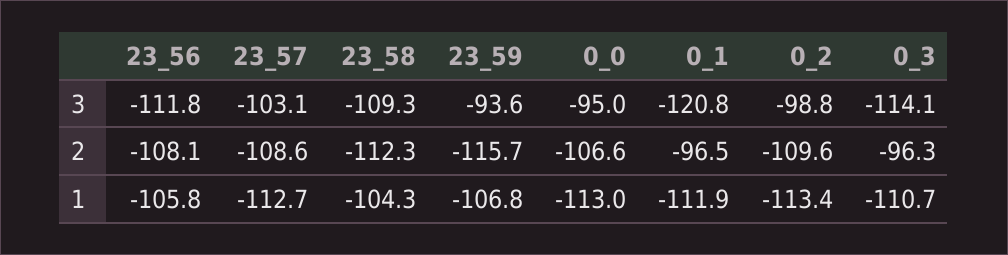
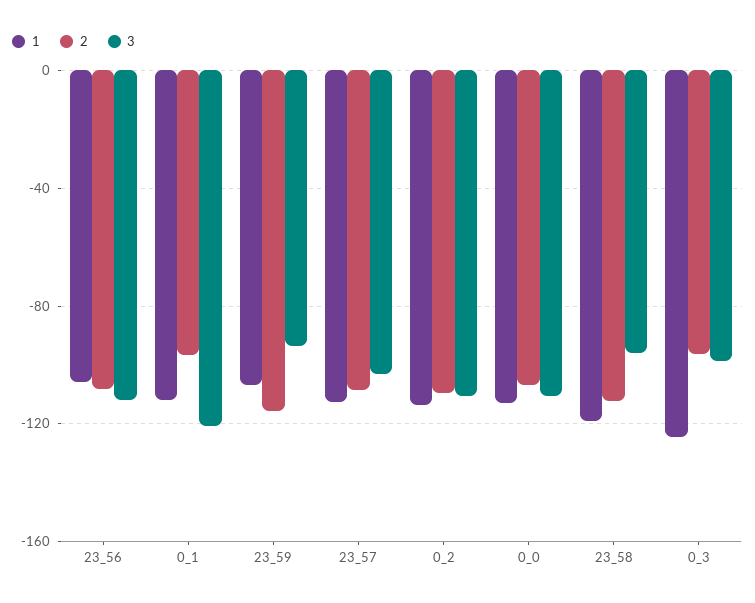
  {
    "3": {
      "23_56": -111.8,
      "23_57": -103.1,
-     "23_58": -109.3,
+     "23_58": -95,
      "23_59": -93.6,
-     "0_0": -95,
+     "0_0": -110,
      "0_1": -120.8,
-     "0_2": -98.8,
+     "0_2": -110,
-     "0_3": -114.1
+     "0_3": -100
    },
    "2": {
      "23_56": -108.1,
      "23_57": -108.6,
      "23_58": -112.3,
      "23_59": -115.7,
      "0_0": -106.6,
      "0_1": -96.5,
      "0_2": -109.6,
      "0_3": -96.3
    },
    "1": {
      "23_56": -105.8,
      "23_57": -112.7,
-     "23_58": -104.3,
+     "23_58": -120,
      "23_59": -106.8,
      "0_0": -113,
      "0_1": -111.9,
      "0_2": -113.4,
-     "0_3": -110.7
+     "0_3": -125
    }
  }

